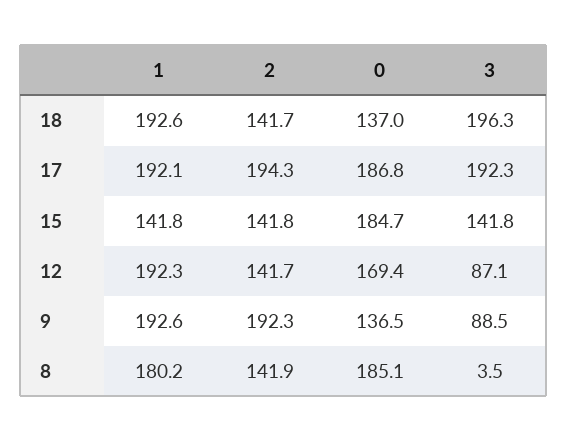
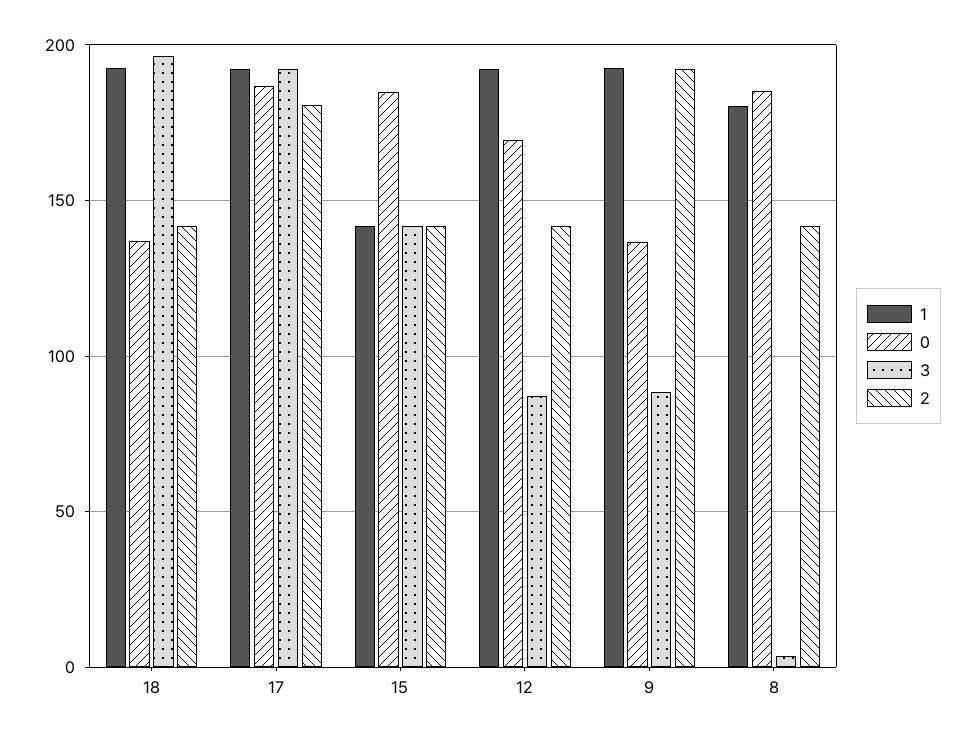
  {
    "1": {
      "18": 192.6,
      "17": 192.1,
      "15": 141.8,
      "12": 192.3,
      "9": 192.6,
      "8": 180.2
    },
    "2": {
      "18": 141.7,
-     "17": 194.3,
+     "17": 180,
      "15": 141.8,
      "12": 141.7,
      "9": 192.3,
      "8": 141.9
    },
    "0": {
      "18": 137,
      "17": 186.8,
      "15": 184.7,
      "12": 169.4,
      "9": 136.5,
      "8": 185.1
    },
    "3": {
      "18": 196.3,
      "17": 192.3,
      "15": 141.8,
      "12": 87.1,
      "9": 88.5,
      "8": 3.5
    }
  }

